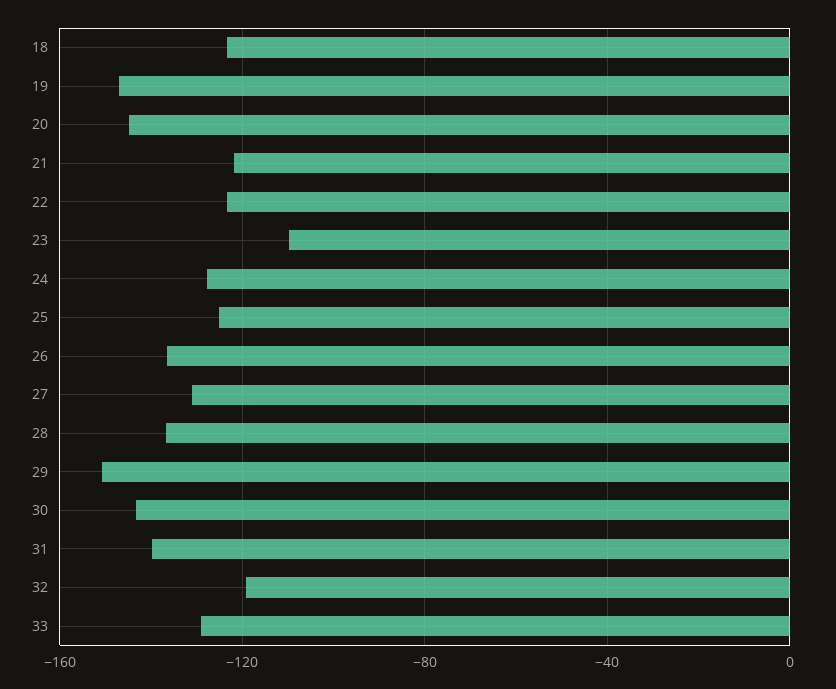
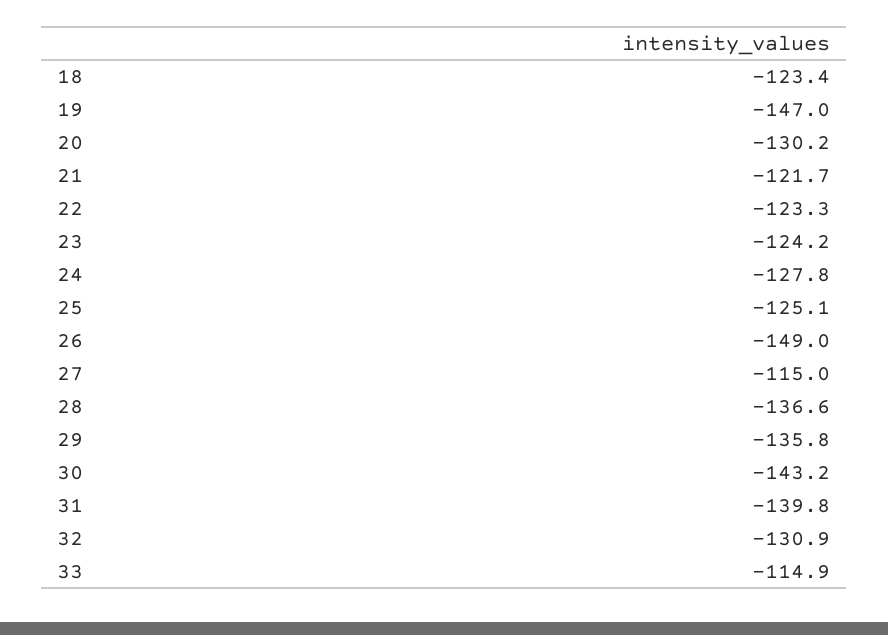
  {
    "18": -123.4,
    "19": -147,
-   "20": -145,
+   "20": -130.2,
    "21": -121.7,
    "22": -123.3,
-   "23": -110,
+   "23": -124.2,
    "24": -127.8,
    "25": -125.1,
-   "26": -135,
+   "26": -149,
-   "27": -130,
+   "27": -115,
    "28": -136.6,
-   "29": -150,
+   "29": -135.8,
    "30": -143.2,
    "31": -139.8,
-   "32": -120,
+   "32": -130.9,
-   "33": -130
+   "33": -114.9
  }

